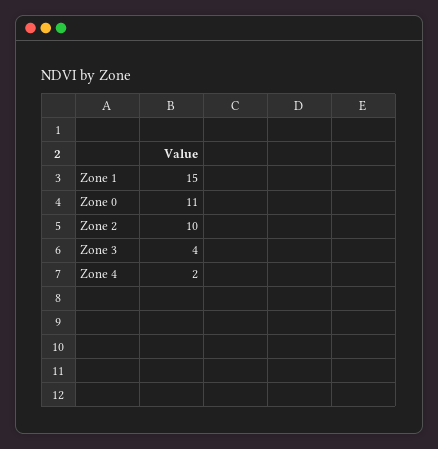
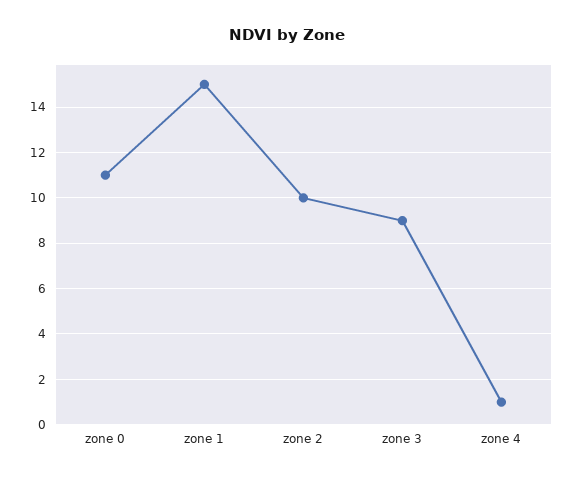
  {
    "Zone 1": 15,
    "Zone 0": 11,
    "Zone 2": 10,
-   "Zone 3": 4,
+   "Zone 3": 9,
-   "Zone 4": 2
+   "Zone 4": 1
  }

